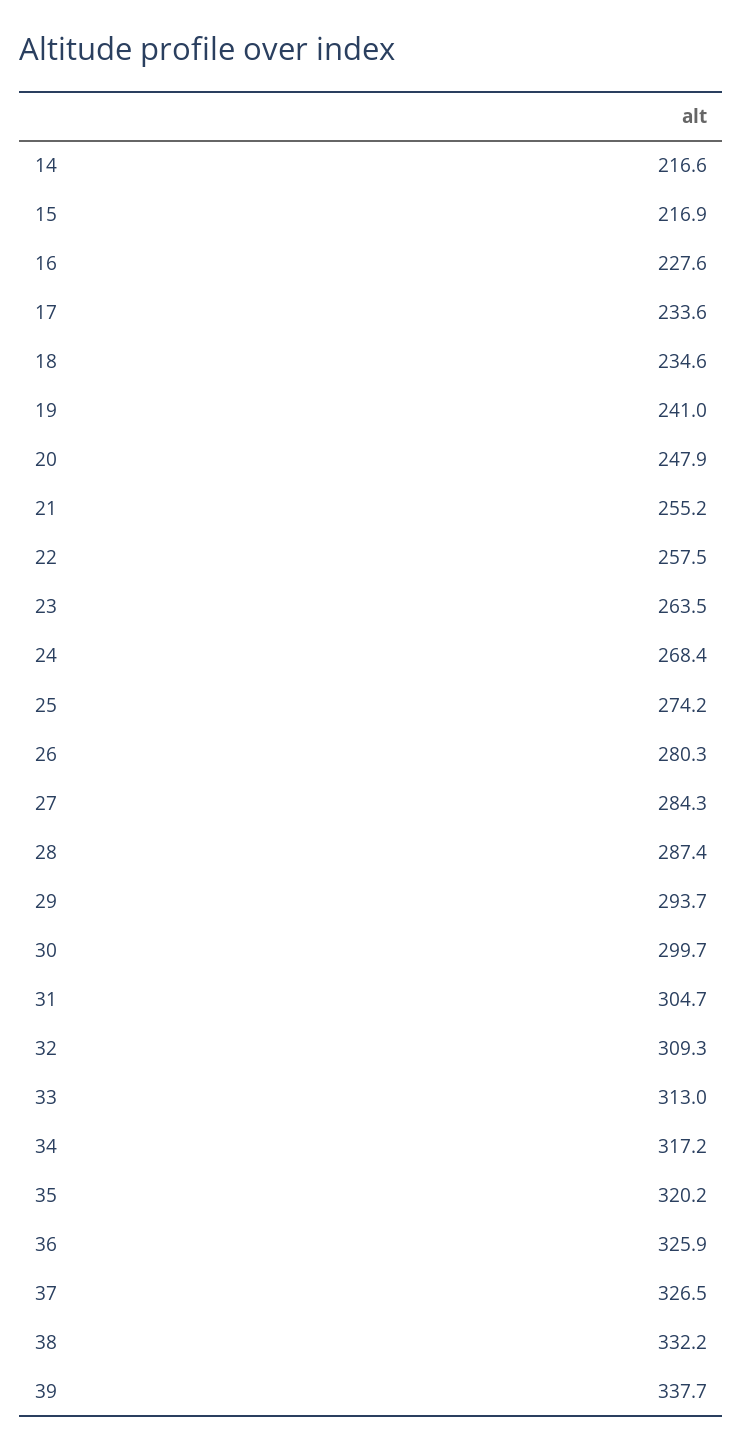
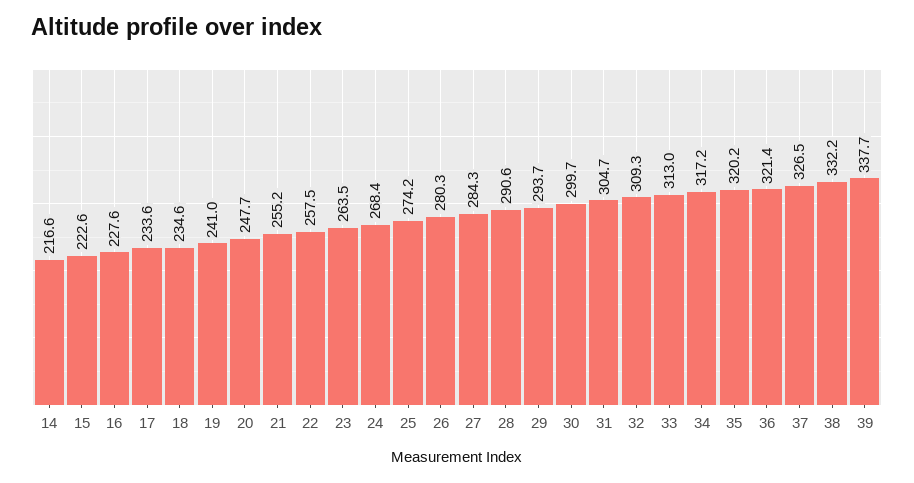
  {
    "14": 216.6,
-   "15": 216.9,
+   "15": 222.6,
    "16": 227.6,
    "17": 233.6,
    "18": 234.6,
    "19": 241,
-   "20": 247.9,
+   "20": 247.7,
    "21": 255.2,
    "22": 257.5,
    "23": 263.5,
    "24": 268.4,
    "25": 274.2,
    "26": 280.3,
    "27": 284.3,
-   "28": 287.4,
+   "28": 290.6,
    "29": 293.7,
    "30": 299.7,
    "31": 304.7,
    "32": 309.3,
    "33": 313,
    "34": 317.2,
    "35": 320.2,
-   "36": 325.9,
+   "36": 321.4,
    "37": 326.5,
    "38": 332.2,
    "39": 337.7
  }

